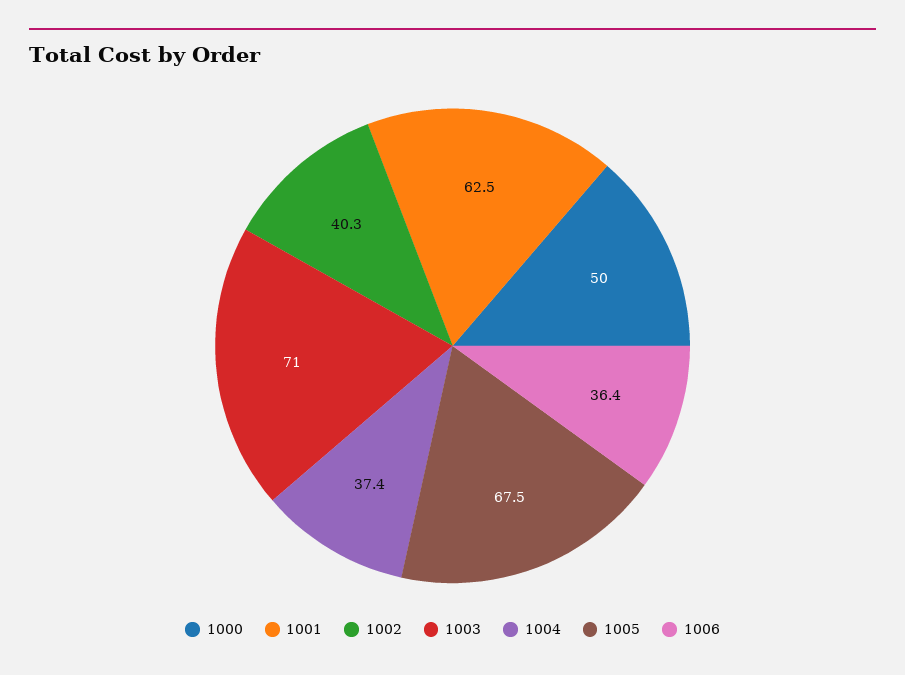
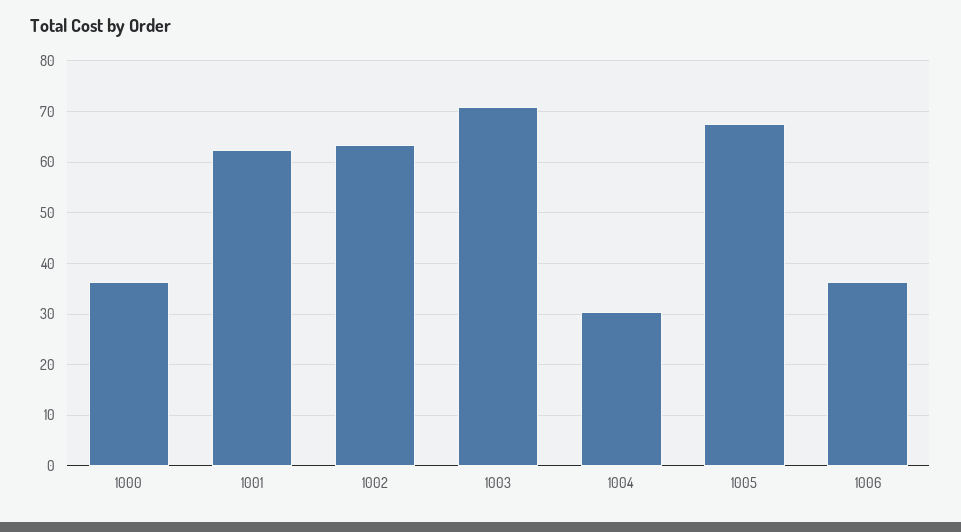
  {
-   "1000": 50,
+   "1000": 36,
    "1001": 62.5,
-   "1002": 40.3,
+   "1002": 64,
    "1003": 71,
-   "1004": 37.4,
+   "1004": 30,
    "1005": 67.5,
    "1006": 36.4
  }

